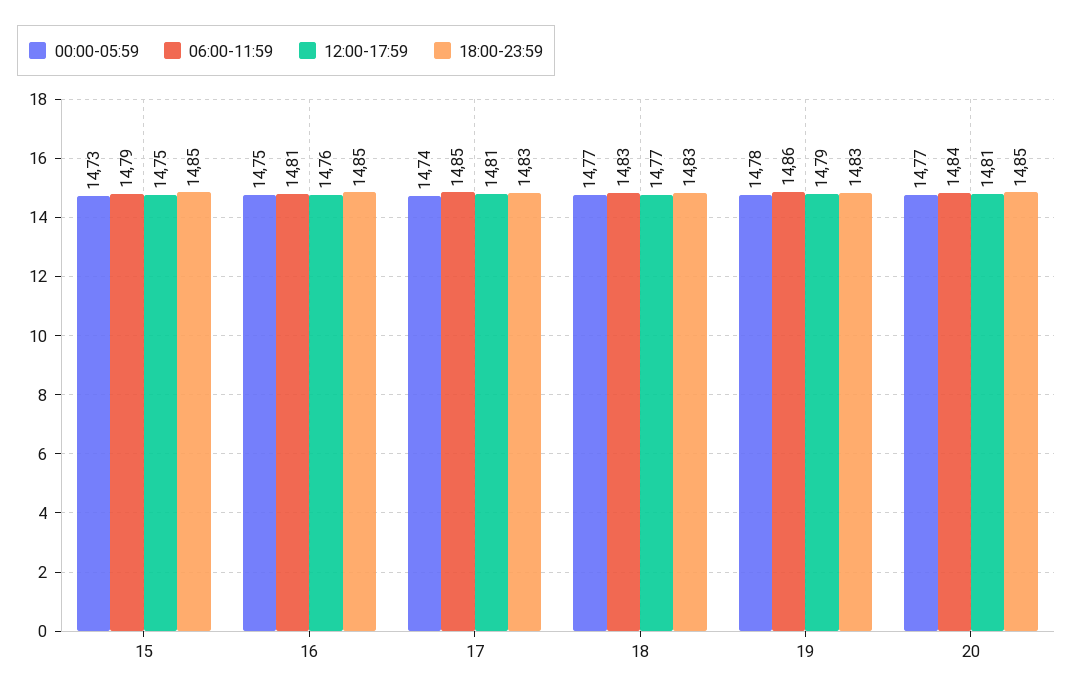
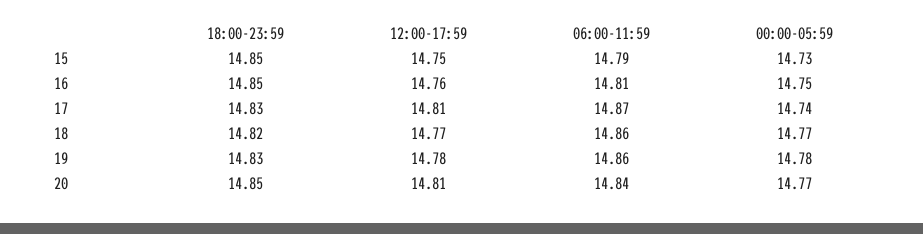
  {
    "00:00-05:59": {
      "15": 14.73,
      "16": 14.75,
      "17": 14.74,
      "18": 14.77,
      "19": 14.78,
      "20": 14.77
    },
    "06:00-11:59": {
      "15": 14.79,
      "16": 14.81,
-     "17": 14.85,
+     "17": 14.87,
-     "18": 14.83,
+     "18": 14.86,
      "19": 14.86,
      "20": 14.84
    },
    "12:00-17:59": {
      "15": 14.75,
      "16": 14.76,
      "17": 14.81,
      "18": 14.77,
-     "19": 14.79,
+     "19": 14.78,
      "20": 14.81
    },
    "18:00-23:59": {
      "15": 14.85,
      "16": 14.85,
      "17": 14.83,
-     "18": 14.83,
+     "18": 14.82,
      "19": 14.83,
      "20": 14.85
    }
  }

